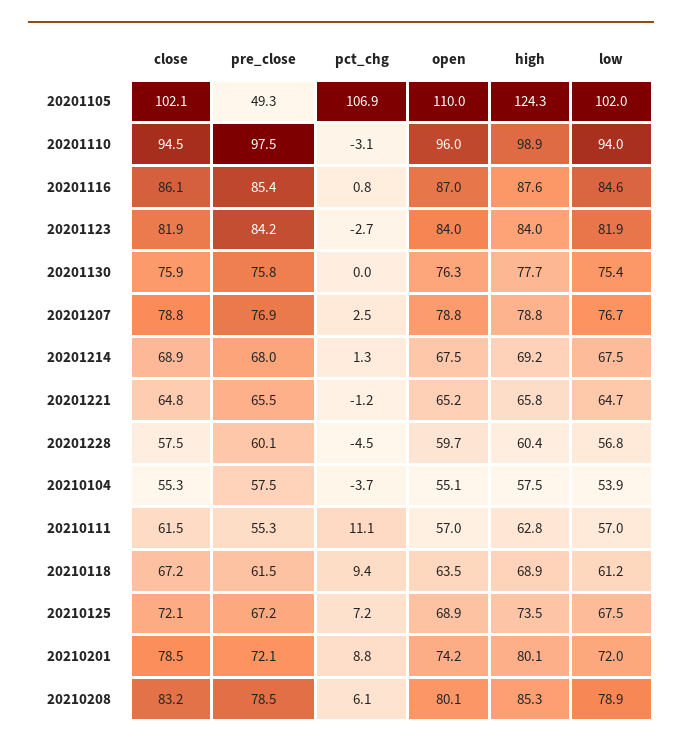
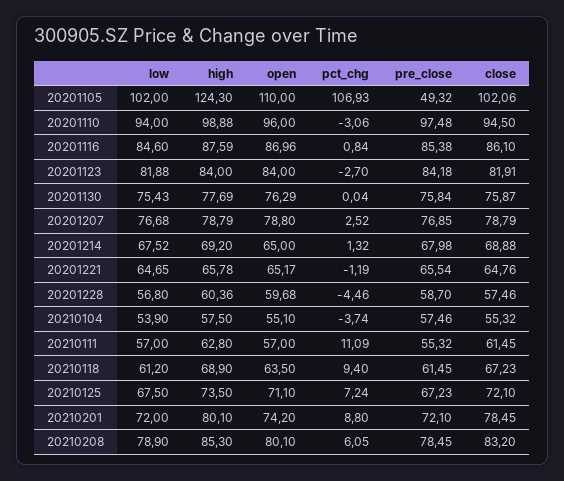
  {
    "close": {
      "20201105": 102.06,
      "20201110": 94.5,
      "20201116": 86.1,
      "20201123": 81.91,
      "20201130": 75.87,
      "20201207": 78.79,
      "20201214": 68.88,
      "20201221": 64.76,
      "20201228": 57.46,
      "20210104": 55.32,
      "20210111": 61.45,
      "20210118": 67.23,
      "20210125": 72.1,
      "20210201": 78.45,
      "20210208": 83.2
    },
    "pre_close": {
      "20201105": 49.32,
      "20201110": 97.48,
      "20201116": 85.38,
      "20201123": 84.18,
      "20201130": 75.84,
      "20201207": 76.85,
      "20201214": 67.98,
      "20201221": 65.54,
-     "20201228": 60.1,
+     "20201228": 58.7,
      "20210104": 57.46,
      "20210111": 55.32,
      "20210118": 61.45,
      "20210125": 67.23,
      "20210201": 72.1,
      "20210208": 78.45
    },
    "pct_chg": {
      "20201105": 106.93,
      "20201110": -3.06,
      "20201116": 0.84,
      "20201123": -2.7,
      "20201130": 0.04,
      "20201207": 2.52,
      "20201214": 1.32,
      "20201221": -1.19,
      "20201228": -4.46,
      "20210104": -3.74,
      "20210111": 11.09,
      "20210118": 9.4,
      "20210125": 7.24,
      "20210201": 8.8,
      "20210208": 6.05
    },
    "open": {
      "20201105": 110,
      "20201110": 96,
      "20201116": 86.96,
      "20201123": 84,
      "20201130": 76.29,
      "20201207": 78.8,
-     "20201214": 67.5,
+     "20201214": 65,
      "20201221": 65.17,
      "20201228": 59.68,
      "20210104": 55.1,
      "20210111": 57,
      "20210118": 63.5,
-     "20210125": 68.9,
+     "20210125": 71.1,
      "20210201": 74.2,
      "20210208": 80.1
    },
    "high": {
      "20201105": 124.3,
      "20201110": 98.88,
      "20201116": 87.59,
      "20201123": 84,
      "20201130": 77.69,
      "20201207": 78.79,
      "20201214": 69.2,
      "20201221": 65.78,
      "20201228": 60.36,
      "20210104": 57.5,
      "20210111": 62.8,
      "20210118": 68.9,
      "20210125": 73.5,
      "20210201": 80.1,
      "20210208": 85.3
    },
    "low": {
      "20201105": 102,
      "20201110": 94,
      "20201116": 84.6,
      "20201123": 81.88,
      "20201130": 75.43,
      "20201207": 76.68,
      "20201214": 67.52,
      "20201221": 64.65,
      "20201228": 56.8,
      "20210104": 53.9,
      "20210111": 57,
      "20210118": 61.2,
      "20210125": 67.5,
      "20210201": 72,
      "20210208": 78.9
    }
  }

